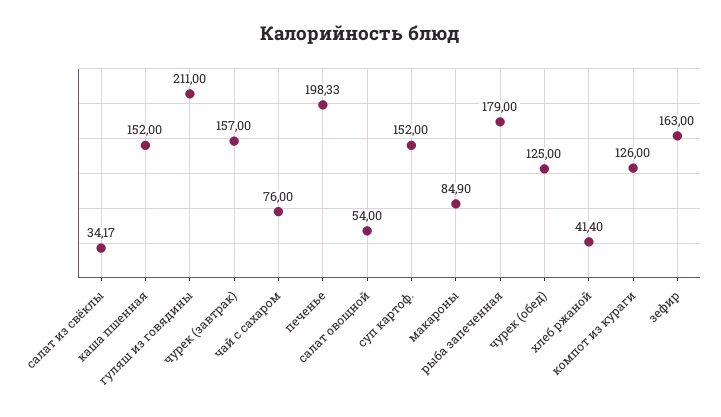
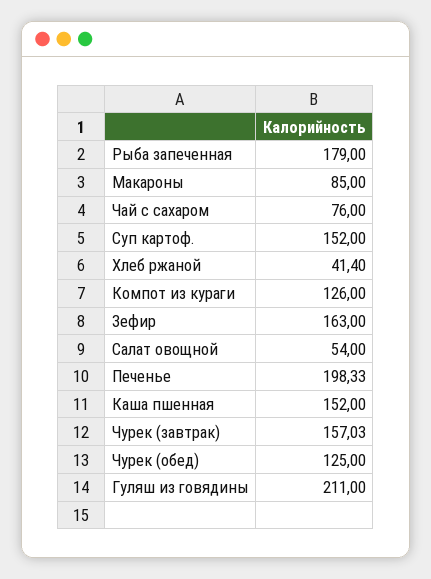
  {
-   "салат из свёклы": 34.17,
    "каша пшенная": 152,
    "гуляш из говядины": 211,
-   "чурек (завтрак)": 157,
+   "чурек (завтрак)": 157.03,
    "чай с сахаром": 76,
    "печенье": 198.33,
    "салат овощной": 54,
    "суп картоф.": 152,
-   "макароны": 84.9,
+   "макароны": 85,
    "рыба запеченная": 179,
    "чурек (обед)": 125,
    "хлеб ржаной": 41.4,
    "компот из кураги": 126,
    "зефир": 163
  }

